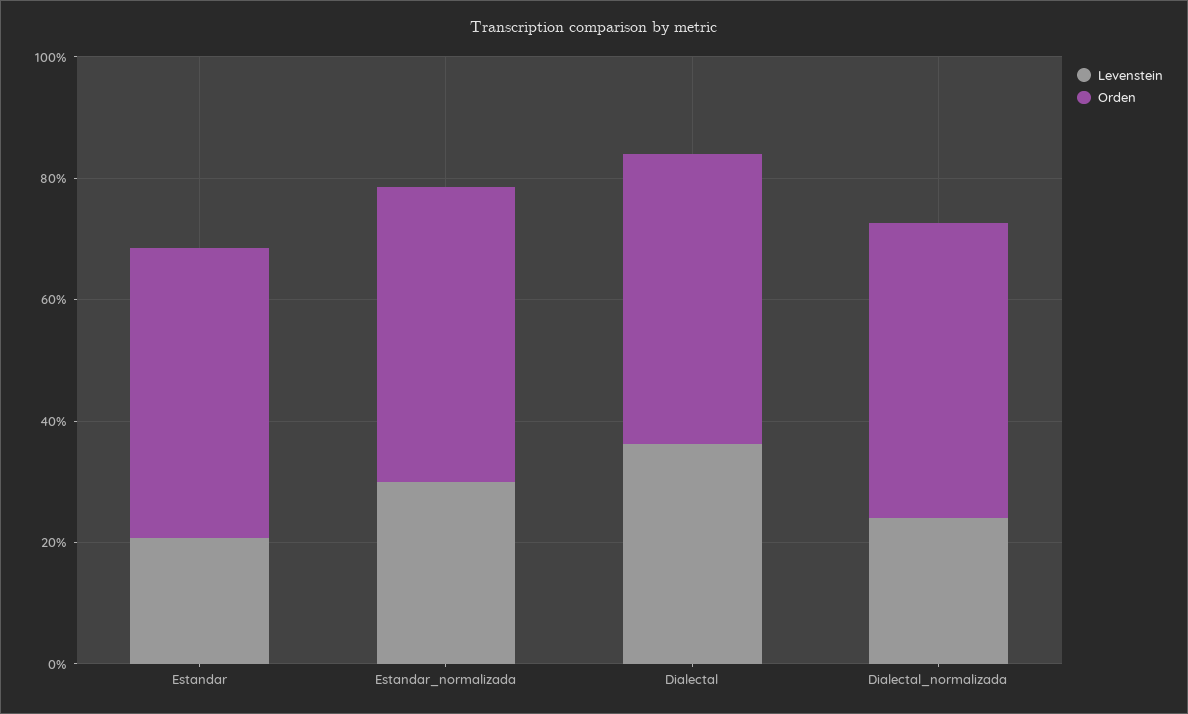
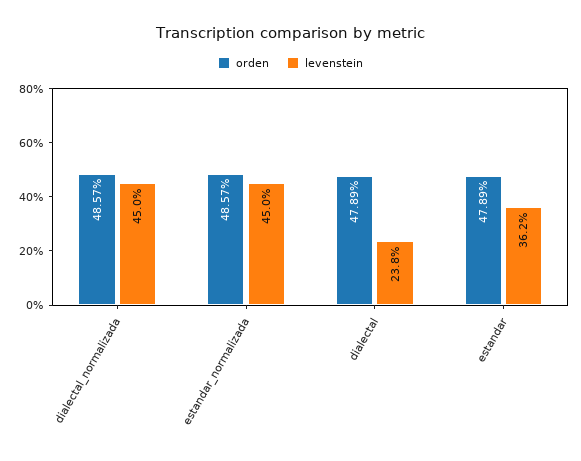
  {
    "Levenstein": {
-     "Estandar": 20,
+     "Estandar": 36.2,
-     "Estandar_normalizada": 30,
+     "Estandar_normalizada": 45,
-     "Dialectal": 35,
+     "Dialectal": 23.8,
-     "Dialectal_normalizada": 25
+     "Dialectal_normalizada": 45
    },
    "Orden": {
      "Estandar": 47.89,
      "Estandar_normalizada": 48.57,
      "Dialectal": 47.89,
      "Dialectal_normalizada": 48.57
    }
  }

